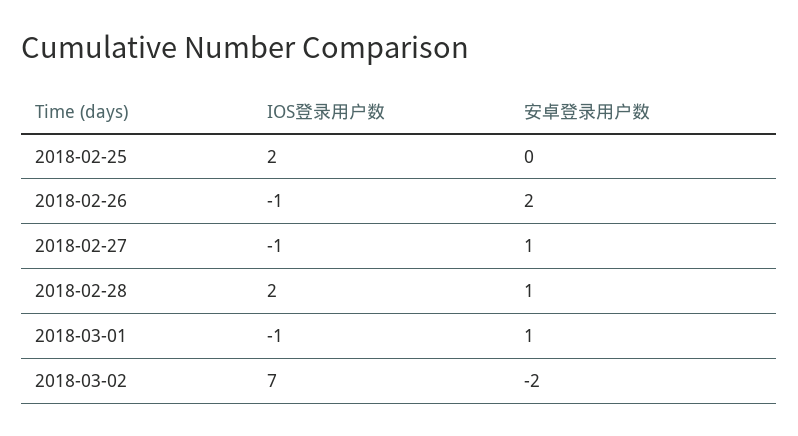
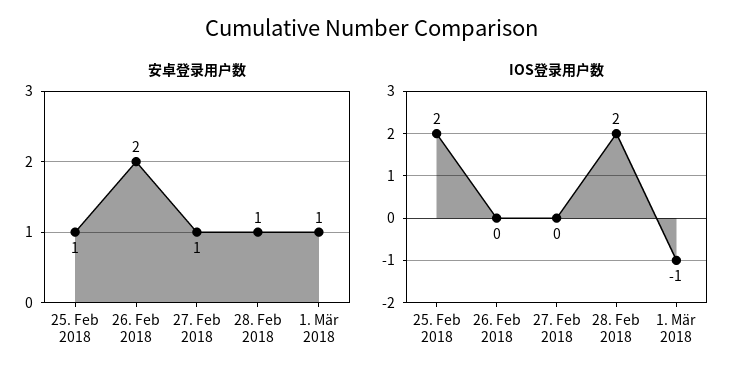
  {
    "IOS登录用户数": {
      "2018-02-25": 2,
-     "2018-02-26": -1,
+     "2018-02-26": 0,
-     "2018-02-27": -1,
+     "2018-02-27": 0,
      "2018-02-28": 2,
-     "2018-03-01": -1,
+     "2018-03-01": -1
-     "2018-03-02": 7
    },
    "安卓登录用户数": {
-     "2018-02-25": 0,
+     "2018-02-25": 1,
      "2018-02-26": 2,
      "2018-02-27": 1,
      "2018-02-28": 1,
-     "2018-03-01": 1,
+     "2018-03-01": 1
-     "2018-03-02": -2
    }
  }

